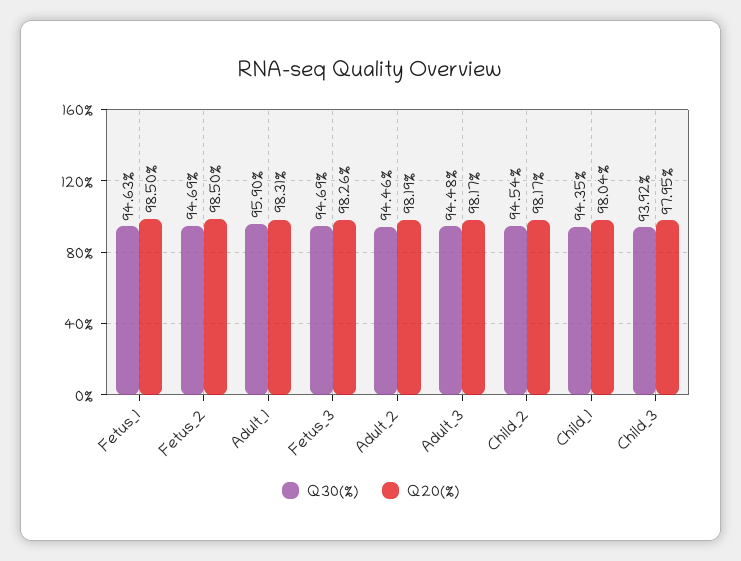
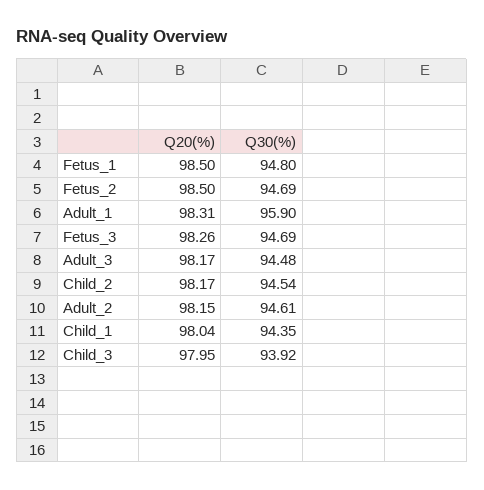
  {
    "Q30(%)": {
-     "Fetus_1": 94.63,
+     "Fetus_1": 94.8,
      "Fetus_2": 94.69,
      "Adult_1": 95.9,
      "Fetus_3": 94.69,
-     "Adult_2": 94.46,
+     "Adult_2": 94.61,
      "Adult_3": 94.48,
      "Child_2": 94.54,
      "Child_1": 94.35,
      "Child_3": 93.92
    },
    "Q20(%)": {
      "Fetus_1": 98.5,
      "Fetus_2": 98.5,
      "Adult_1": 98.31,
      "Fetus_3": 98.26,
-     "Adult_2": 98.19,
+     "Adult_2": 98.15,
      "Adult_3": 98.17,
      "Child_2": 98.17,
      "Child_1": 98.04,
      "Child_3": 97.95
    }
  }

